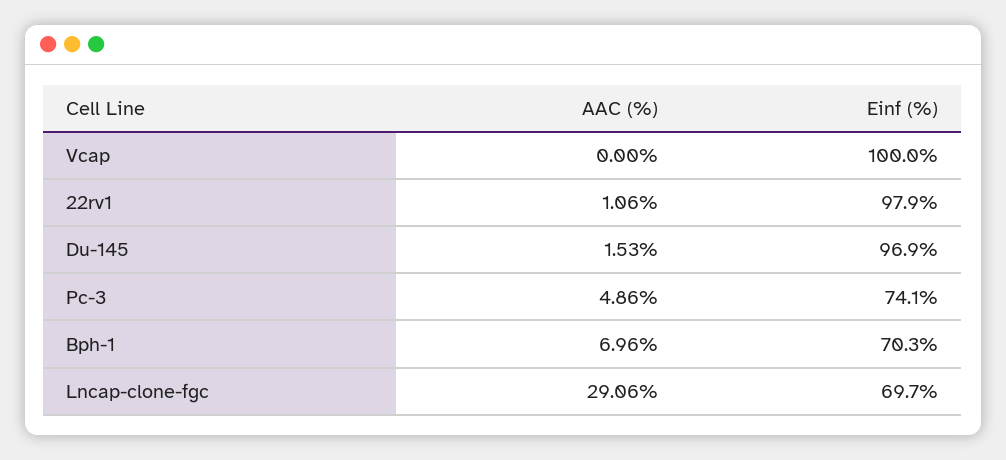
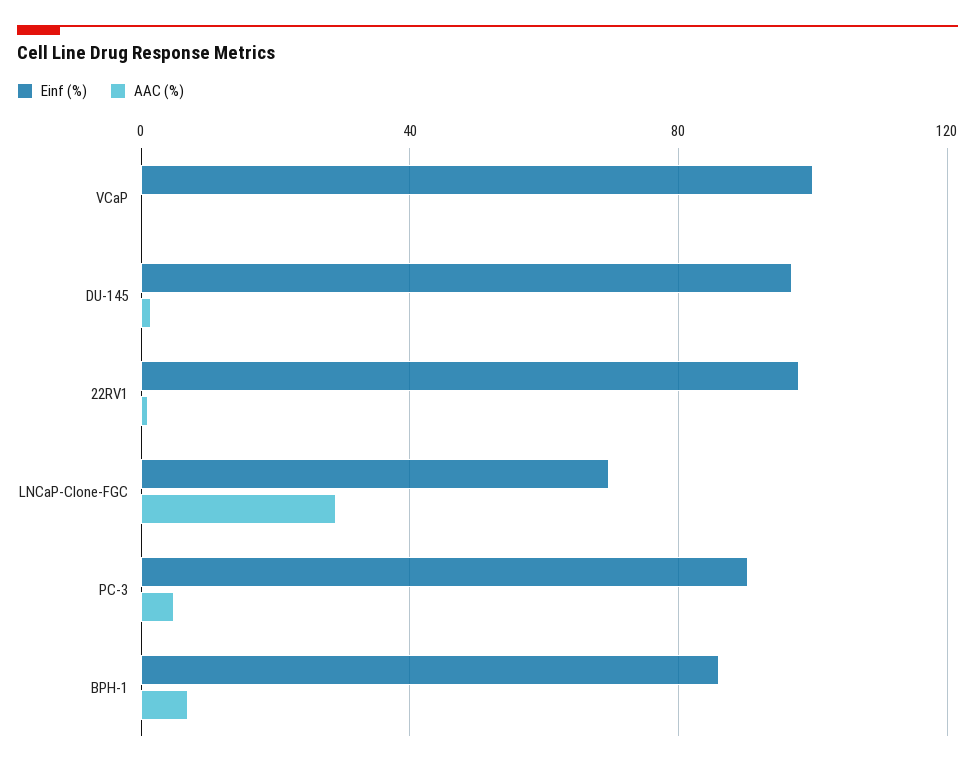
  {
    "AAC (%)": {
      "Vcap": 0,
      "22rv1": 1.06,
      "Du-145": 1.53,
      "Pc-3": 4.86,
      "Bph-1": 6.96,
      "Lncap-clone-fgc": 29.06
    },
    "Einf (%)": {
      "Vcap": 100,
      "22rv1": 97.9,
      "Du-145": 96.9,
-     "Pc-3": 74.1,
+     "Pc-3": 90,
-     "Bph-1": 70.3,
+     "Bph-1": 85,
      "Lncap-clone-fgc": 69.7
    }
  }

